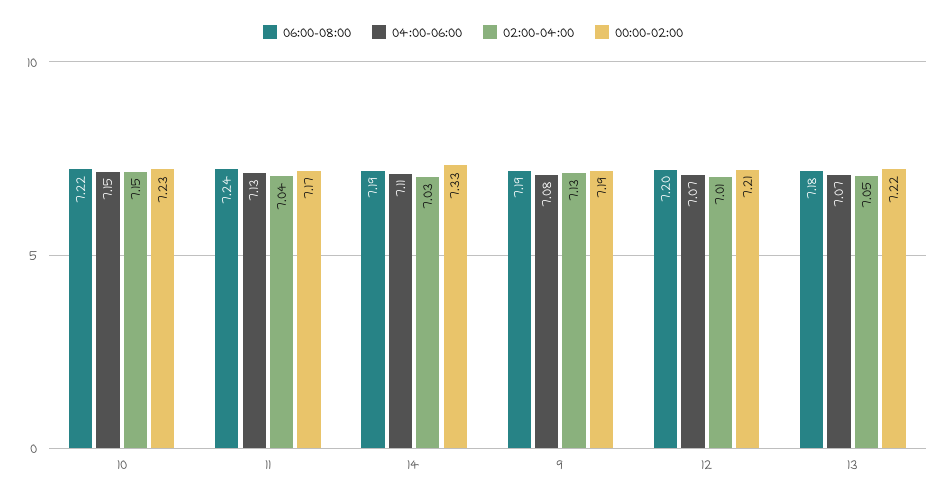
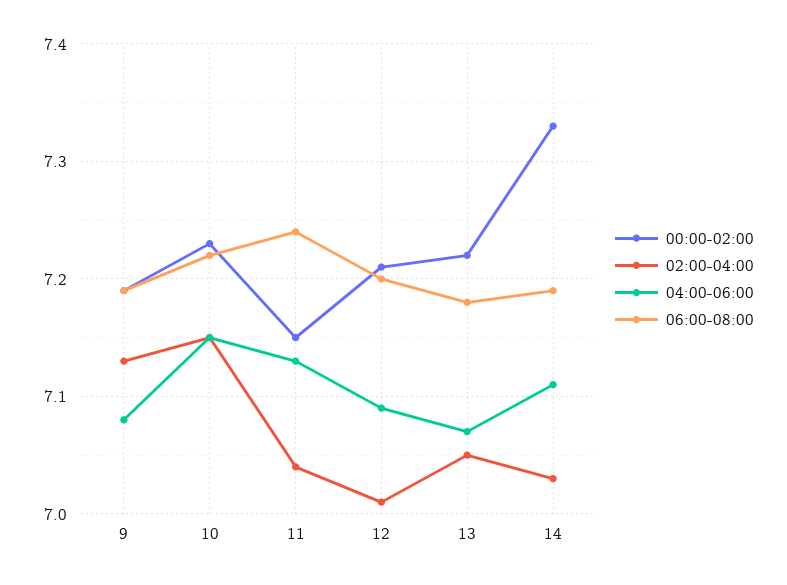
  {
    "06:00-08:00": {
      "10": 7.22,
      "11": 7.24,
      "14": 7.19,
      "9": 7.19,
      "12": 7.2,
      "13": 7.18
    },
    "04:00-06:00": {
      "10": 7.15,
      "11": 7.13,
      "14": 7.11,
      "9": 7.08,
-     "12": 7.07,
+     "12": 7.09,
      "13": 7.07
    },
    "02:00-04:00": {
      "10": 7.15,
      "11": 7.04,
      "14": 7.03,
      "9": 7.13,
      "12": 7.01,
      "13": 7.05
    },
    "00:00-02:00": {
      "10": 7.23,
-     "11": 7.17,
+     "11": 7.15,
      "14": 7.33,
      "9": 7.19,
      "12": 7.21,
      "13": 7.22
    }
  }

